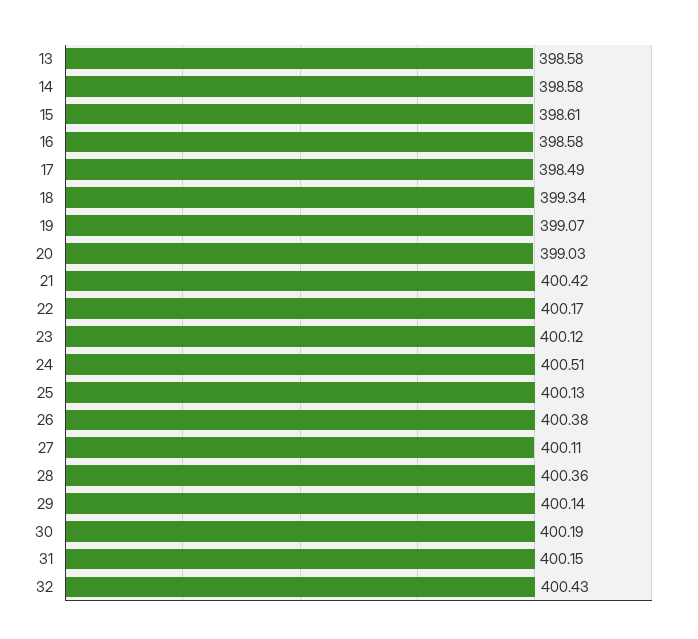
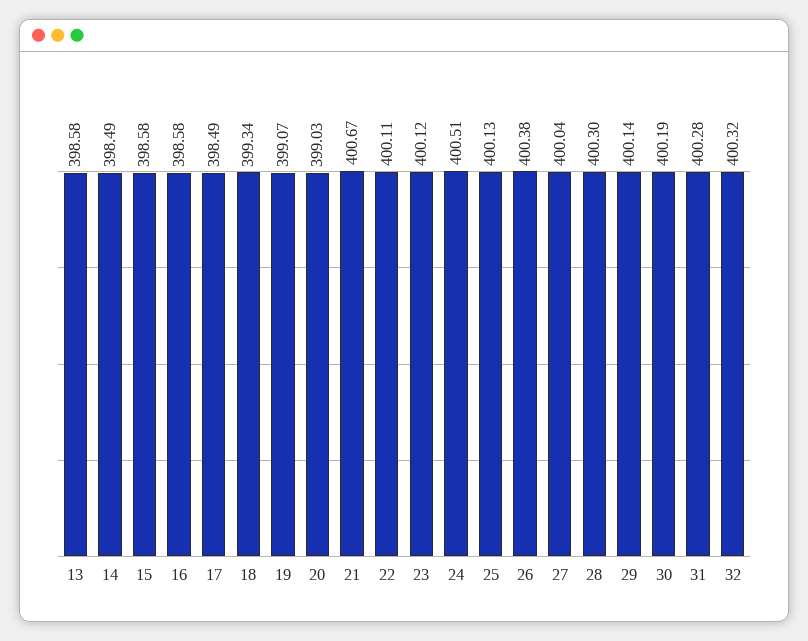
  {
    "13": 398.58,
-   "14": 398.58,
+   "14": 398.49,
-   "15": 398.61,
+   "15": 398.58,
    "16": 398.58,
    "17": 398.49,
    "18": 399.34,
    "19": 399.07,
    "20": 399.03,
-   "21": 400.42,
+   "21": 400.67,
-   "22": 400.17,
+   "22": 400.11,
    "23": 400.12,
    "24": 400.51,
    "25": 400.13,
    "26": 400.38,
-   "27": 400.11,
+   "27": 400.04,
-   "28": 400.36,
+   "28": 400.3,
    "29": 400.14,
    "30": 400.19,
-   "31": 400.15,
+   "31": 400.28,
-   "32": 400.43
+   "32": 400.32
  }

